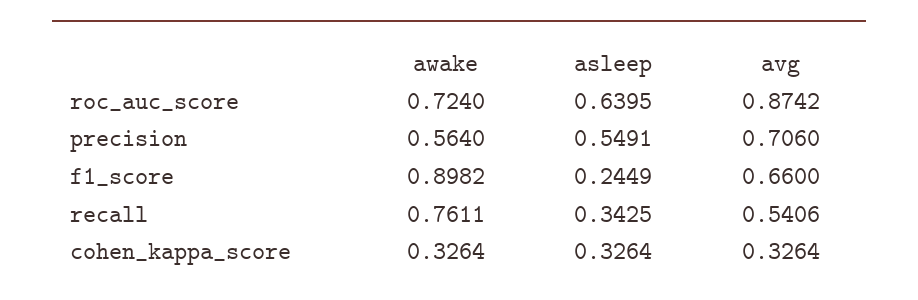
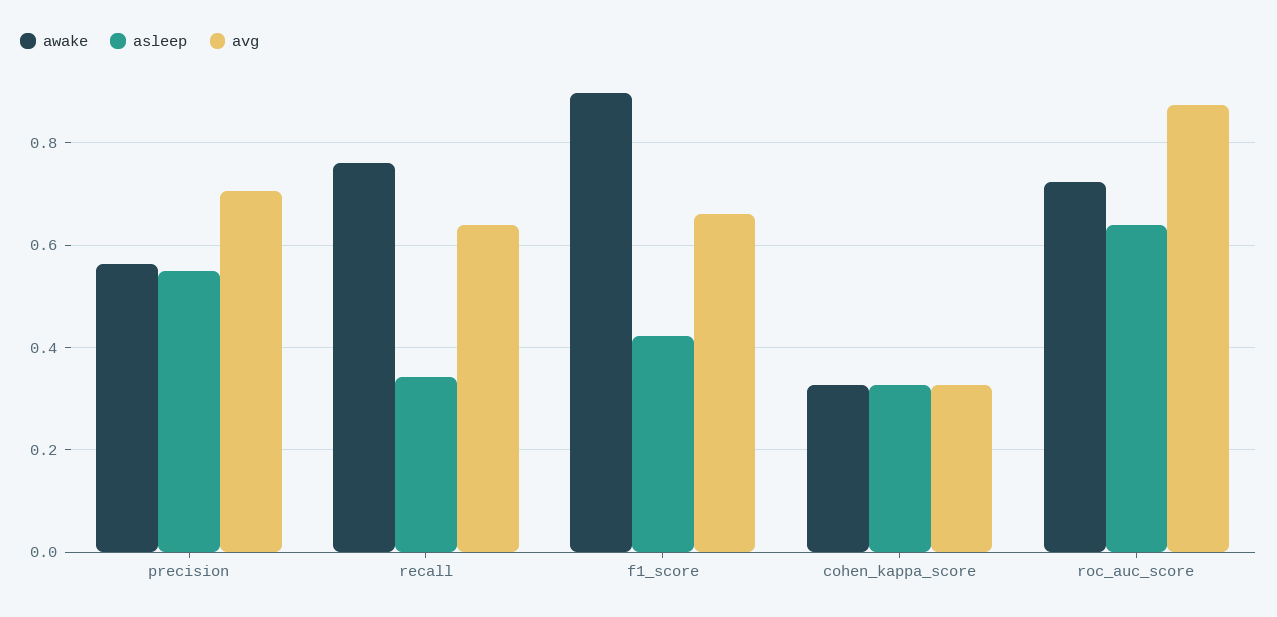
  {
    "awake": {
      "roc_auc_score": 0.724,
      "precision": 0.564,
      "f1_score": 0.8982,
      "recall": 0.7611,
      "cohen_kappa_score": 0.3264
    },
    "asleep": {
      "roc_auc_score": 0.6395,
      "precision": 0.5491,
-     "f1_score": 0.2449,
+     "f1_score": 0.42,
      "recall": 0.3425,
      "cohen_kappa_score": 0.3264
    },
    "avg": {
      "roc_auc_score": 0.8742,
      "precision": 0.706,
      "f1_score": 0.66,
-     "recall": 0.5406,
+     "recall": 0.64,
      "cohen_kappa_score": 0.3264
    }
  }

